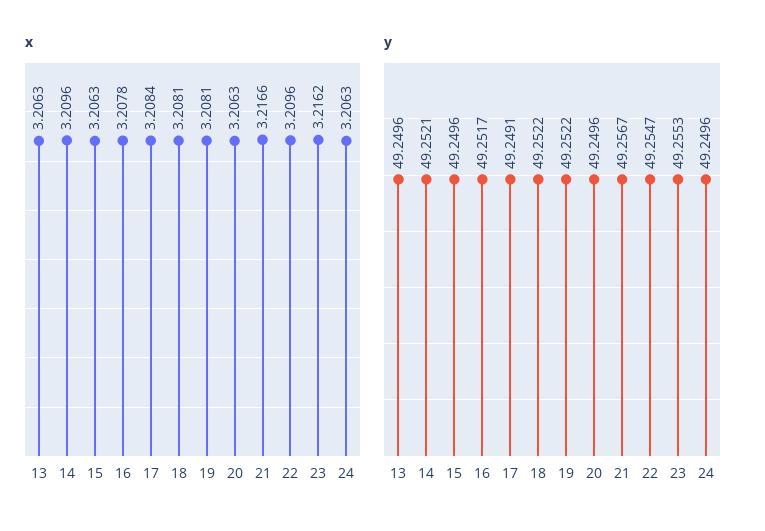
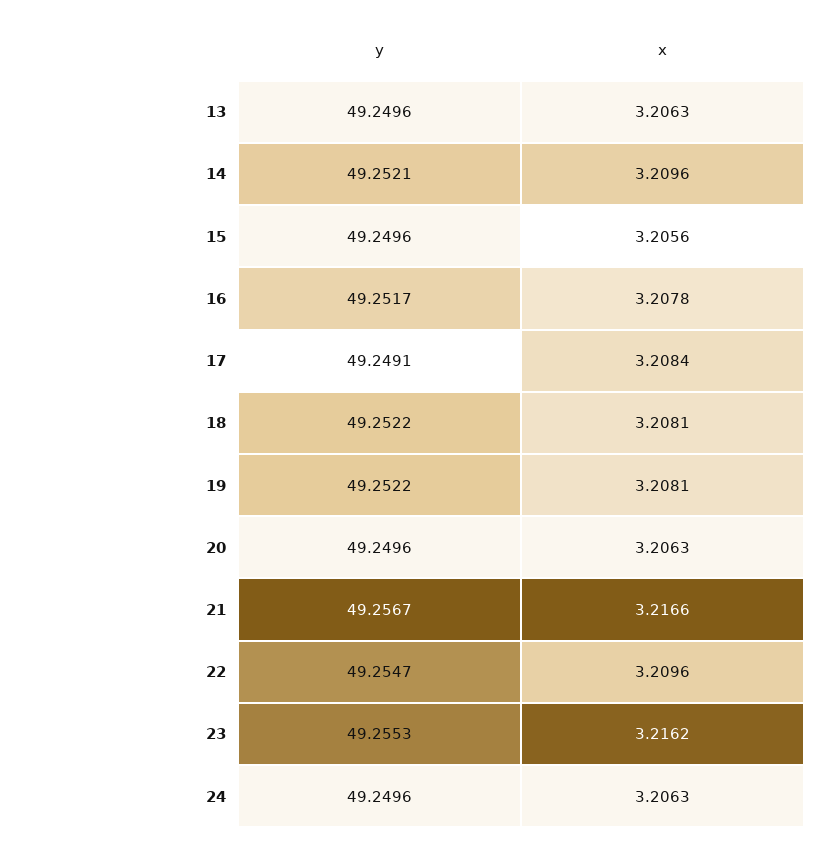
  {
    "x": {
      "13": 3.2063,
      "14": 3.2096,
-     "15": 3.2063,
+     "15": 3.2056,
      "16": 3.2078,
      "17": 3.2084,
      "18": 3.2081,
      "19": 3.2081,
      "20": 3.2063,
      "21": 3.2166,
      "22": 3.2096,
      "23": 3.2162,
      "24": 3.2063
    },
    "y": {
      "13": 49.2496,
      "14": 49.2521,
      "15": 49.2496,
      "16": 49.2517,
      "17": 49.2491,
      "18": 49.2522,
      "19": 49.2522,
      "20": 49.2496,
      "21": 49.2567,
      "22": 49.2547,
      "23": 49.2553,
      "24": 49.2496
    }
  }

